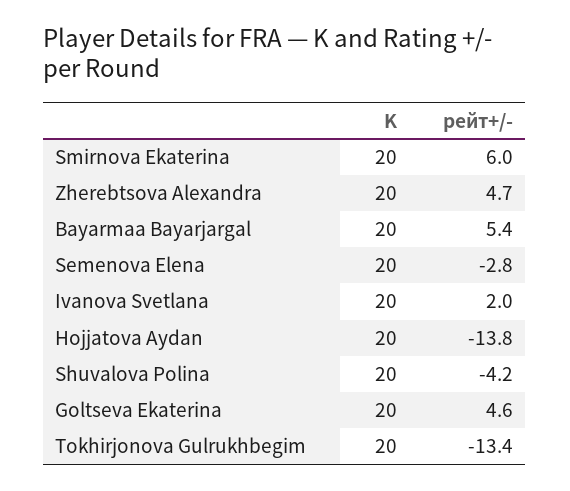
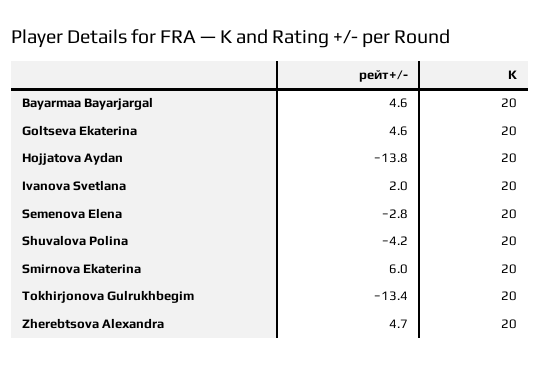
  {
    "K": {
      "Smirnova Ekaterina": 20,
      "Zherebtsova Alexandra": 20,
      "Bayarmaa Bayarjargal": 20,
      "Semenova Elena": 20,
      "Ivanova Svetlana": 20,
      "Hojjatova Aydan": 20,
      "Shuvalova Polina": 20,
      "Goltseva Ekaterina": 20,
      "Tokhirjonova Gulrukhbegim": 20
    },
    "рейт+/-": {
      "Smirnova Ekaterina": 6,
      "Zherebtsova Alexandra": 4.7,
-     "Bayarmaa Bayarjargal": 5.4,
+     "Bayarmaa Bayarjargal": 4.6,
      "Semenova Elena": -2.8,
      "Ivanova Svetlana": 2,
      "Hojjatova Aydan": -13.8,
      "Shuvalova Polina": -4.2,
      "Goltseva Ekaterina": 4.6,
      "Tokhirjonova Gulrukhbegim": -13.4
    }
  }

